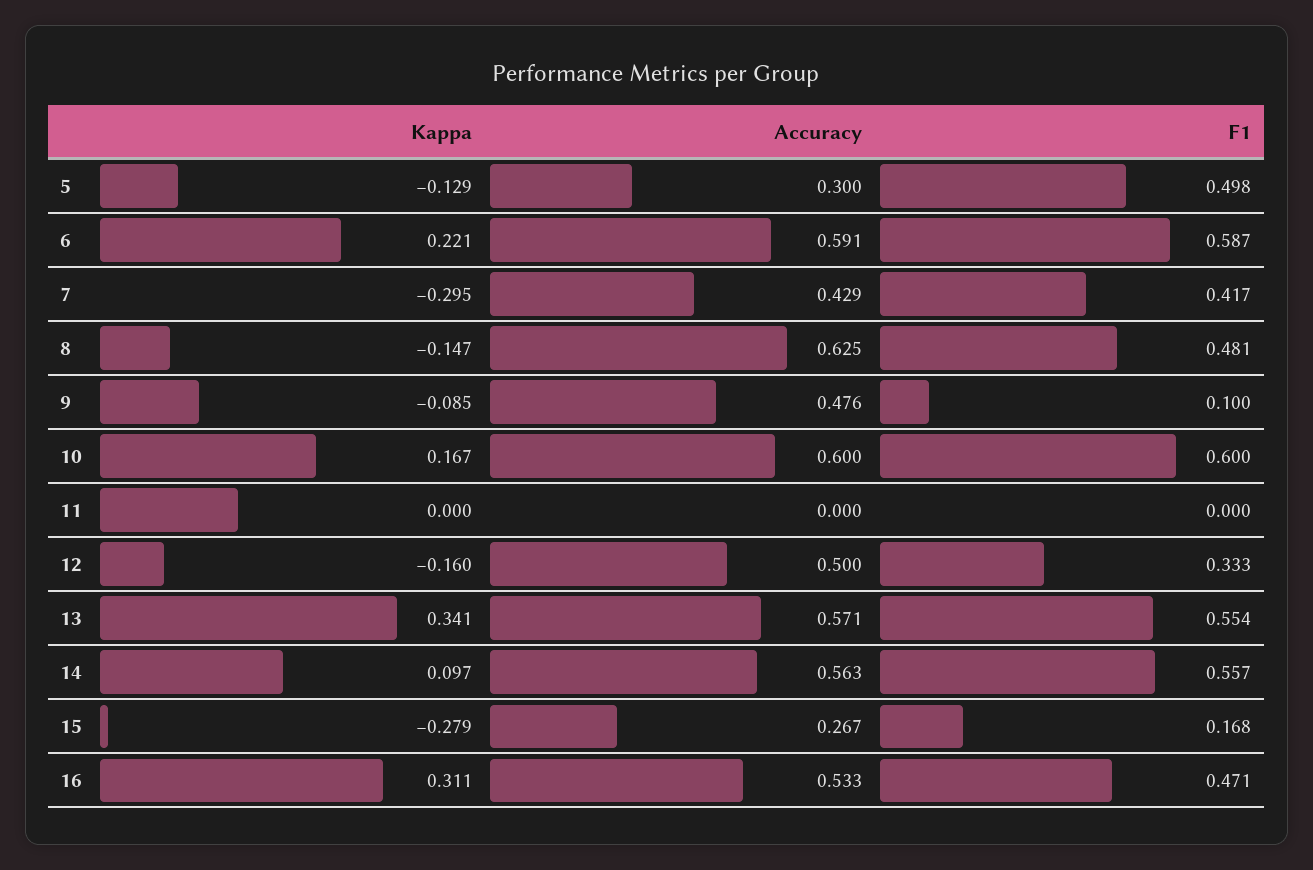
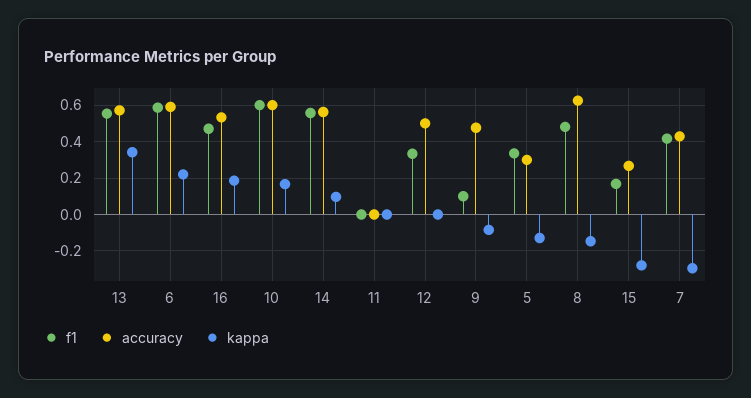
  {
    "Kappa": {
      "5": -0.129,
      "6": 0.221,
      "7": -0.295,
      "8": -0.147,
      "9": -0.085,
      "10": 0.167,
      "11": 0,
-     "12": -0.16,
+     "12": 0,
      "13": 0.341,
      "14": 0.097,
      "15": -0.279,
-     "16": 0.311
+     "16": 0.2
    },
    "Accuracy": {
      "5": 0.3,
      "6": 0.591,
      "7": 0.429,
      "8": 0.625,
      "9": 0.476,
      "10": 0.6,
      "11": 0,
      "12": 0.5,
      "13": 0.571,
      "14": 0.563,
      "15": 0.267,
      "16": 0.533
    },
    "F1": {
-     "5": 0.498,
+     "5": 0.35,
      "6": 0.587,
      "7": 0.417,
      "8": 0.481,
      "9": 0.1,
      "10": 0.6,
      "11": 0,
      "12": 0.333,
      "13": 0.554,
      "14": 0.557,
      "15": 0.168,
      "16": 0.471
    }
  }

